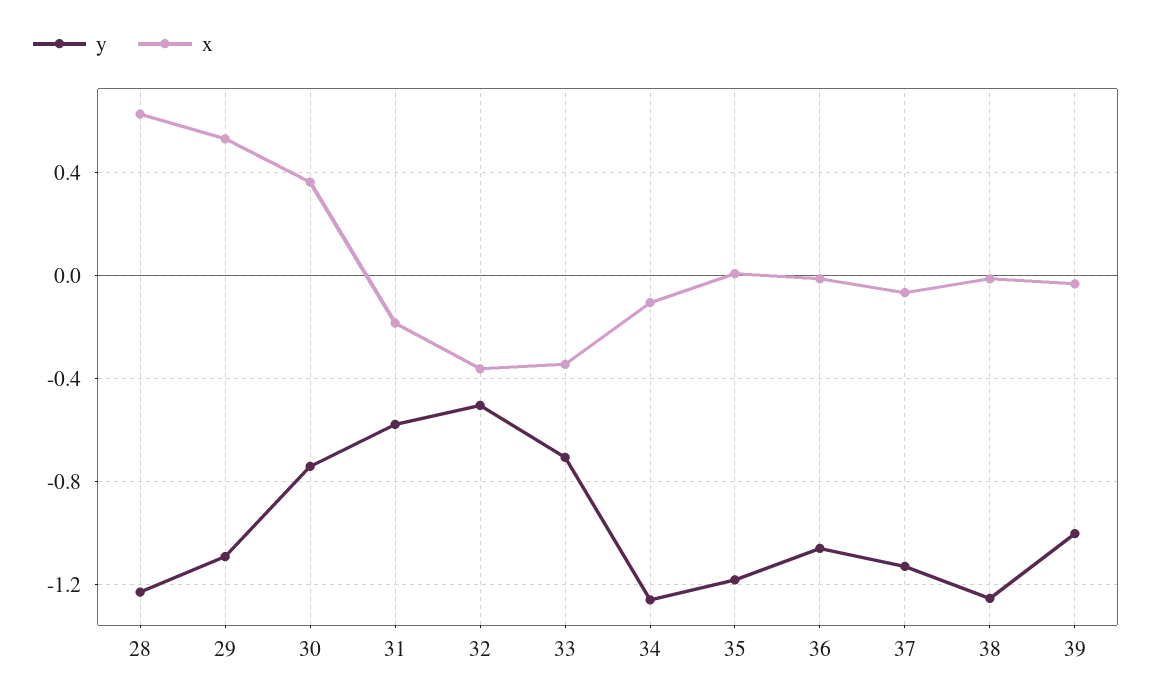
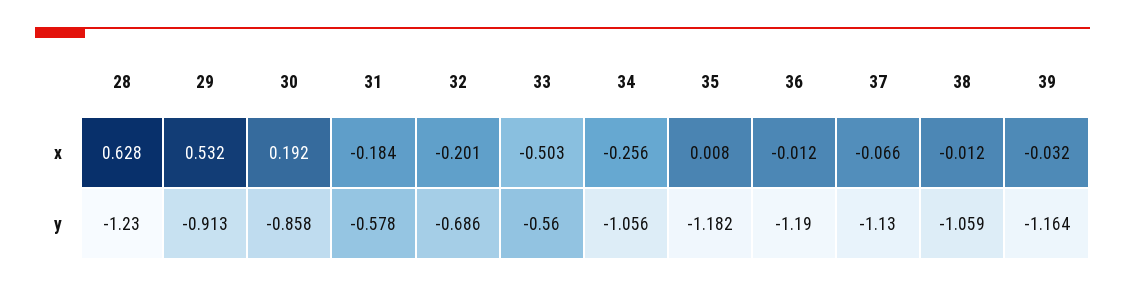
  {
    "y": {
      "28": -1.23,
-     "29": -1.1,
+     "29": -0.913,
-     "30": -0.75,
+     "30": -0.858,
      "31": -0.578,
-     "32": -0.5,
+     "32": -0.686,
-     "33": -0.7,
+     "33": -0.56,
-     "34": -1.25,
+     "34": -1.056,
      "35": -1.182,
-     "36": -1.05,
+     "36": -1.19,
      "37": -1.13,
-     "38": -1.25,
+     "38": -1.059,
-     "39": -1
+     "39": -1.164
    },
    "x": {
      "28": 0.628,
      "29": 0.532,
-     "30": 0.35,
+     "30": 0.192,
      "31": -0.184,
-     "32": -0.35,
+     "32": -0.201,
-     "33": -0.35,
+     "33": -0.503,
-     "34": -0.1,
+     "34": -0.256,
      "35": 0.008,
      "36": -0.012,
      "37": -0.066,
      "38": -0.012,
      "39": -0.032
    }
  }

